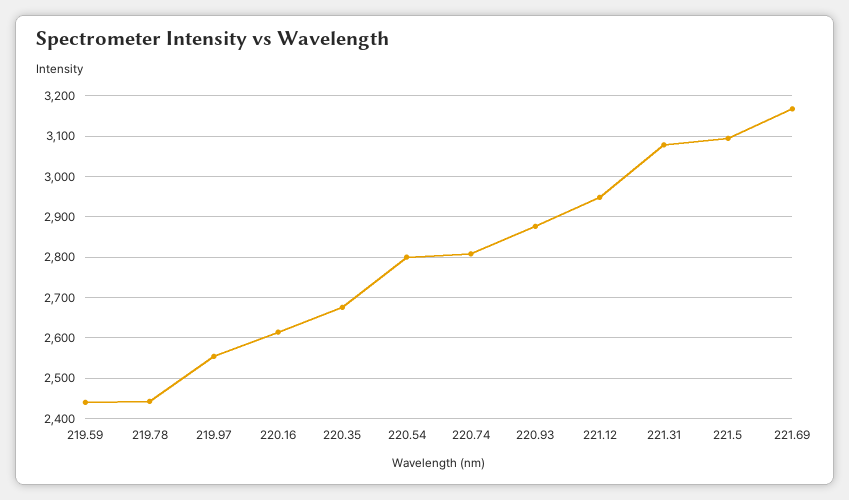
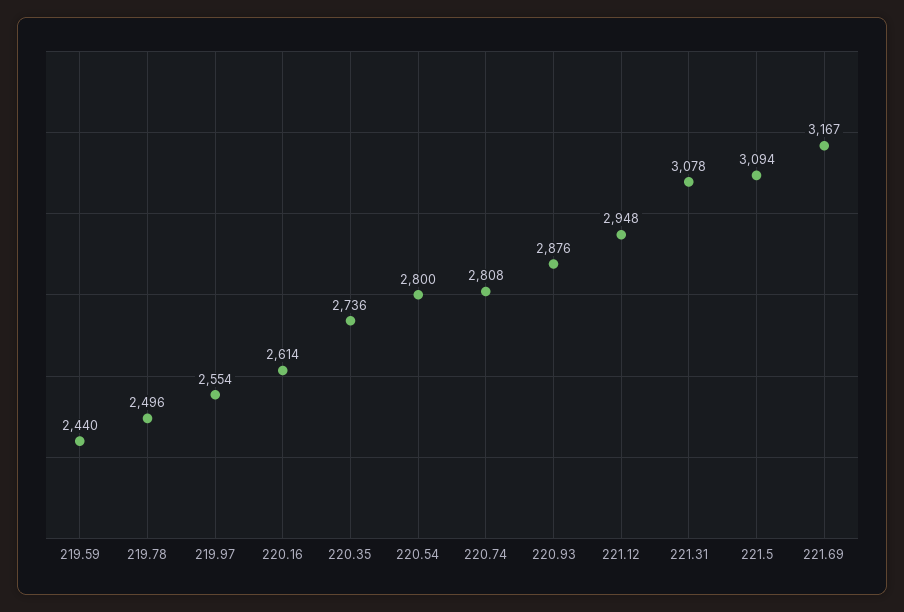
  {
    "219.59": 2440,
-   "219.78": 2440,
+   "219.78": 2496,
    "219.97": 2554,
    "220.16": 2614,
-   "220.35": 2680,
+   "220.35": 2736,
    "220.54": 2800,
    "220.74": 2808,
    "220.93": 2876,
    "221.12": 2948,
    "221.31": 3078,
    "221.5": 3094,
    "221.69": 3167
  }

